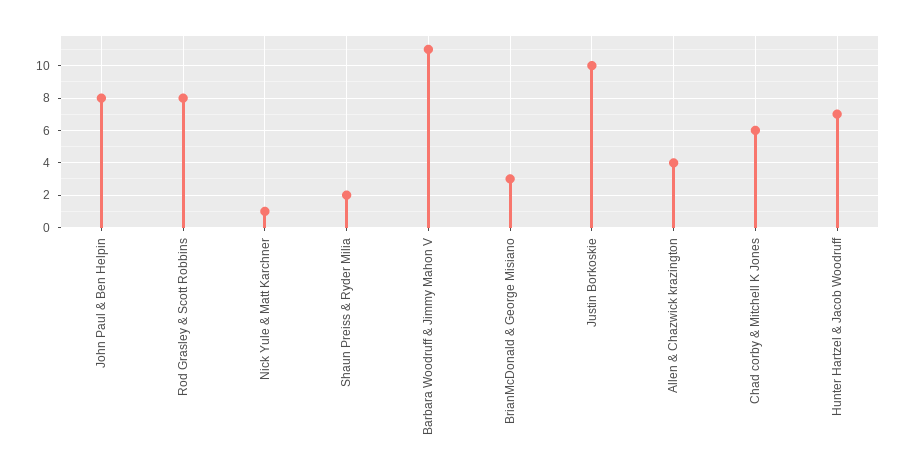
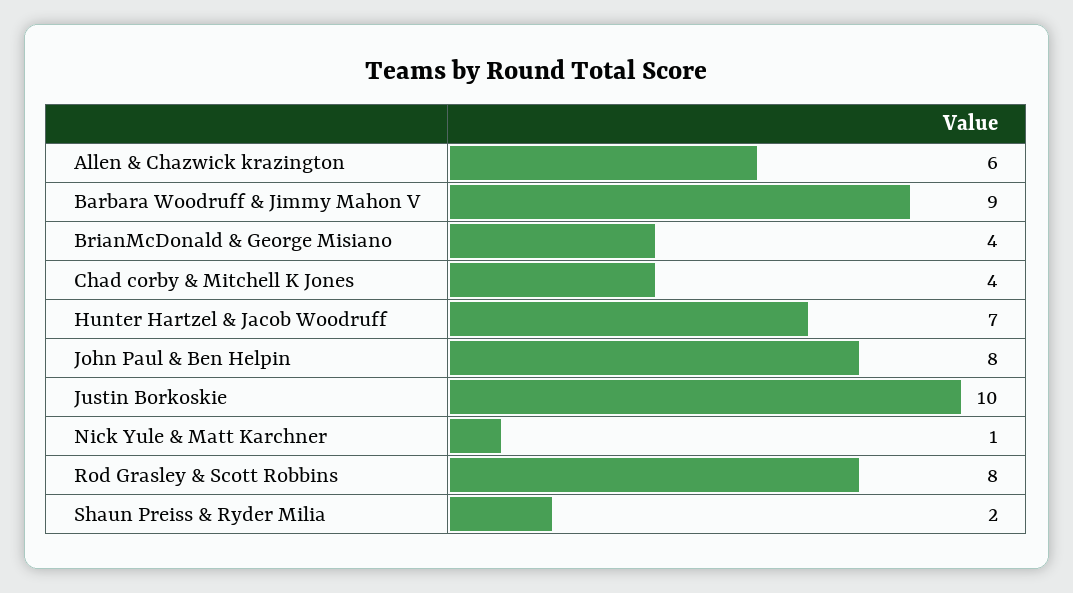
  {
    "John Paul & Ben Helpin": 8,
    "Rod Grasley & Scott Robbins": 8,
    "Nick Yule & Matt Karchner": 1,
    "Shaun Preiss & Ryder Milia": 2,
-   "Barbara Woodruff & Jimmy Mahon V": 11,
+   "Barbara Woodruff & Jimmy Mahon V": 9,
-   "BrianMcDonald & George Misiano": 3,
+   "BrianMcDonald & George Misiano": 4,
    "Justin Borkoskie": 10,
-   "Allen & Chazwick krazington": 4,
+   "Allen & Chazwick krazington": 6,
-   "Chad corby & Mitchell K Jones": 6,
+   "Chad corby & Mitchell K Jones": 4,
    "Hunter Hartzel & Jacob Woodruff": 7
  }

